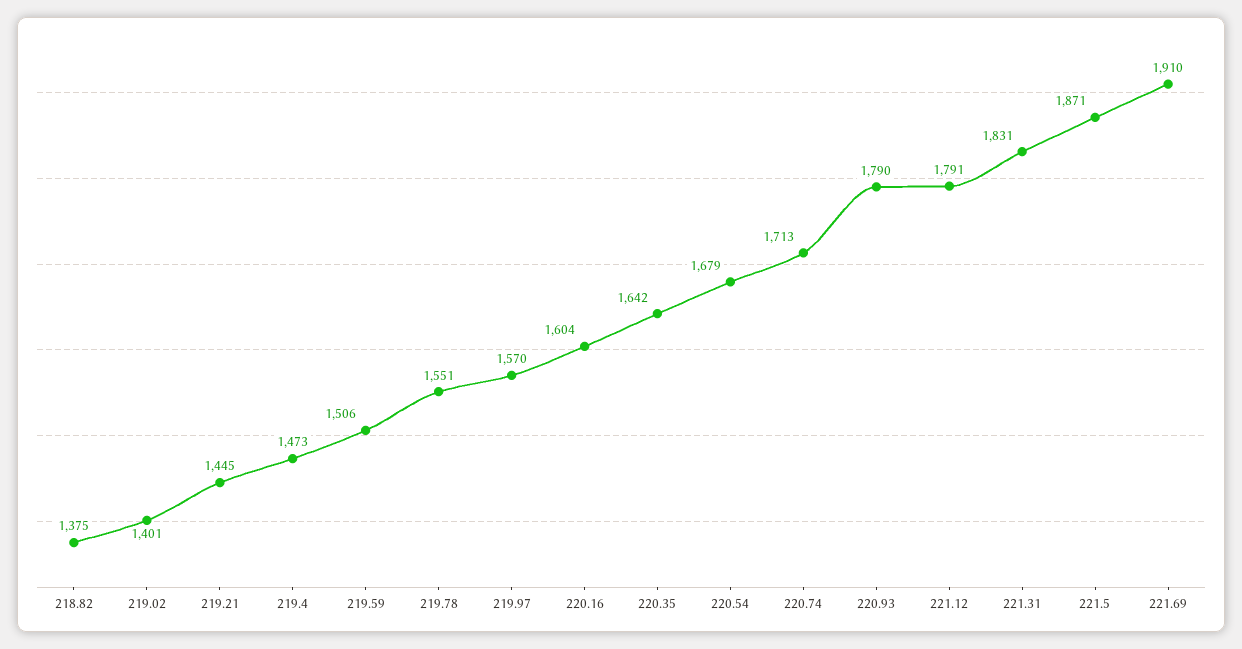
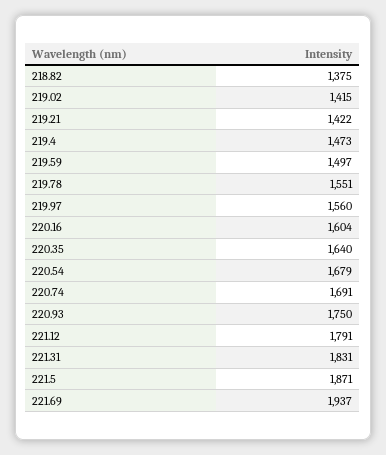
  {
    "218.82": 1375,
-   "219.02": 1401,
+   "219.02": 1415,
-   "219.21": 1445,
+   "219.21": 1422,
    "219.4": 1473,
-   "219.59": 1506,
+   "219.59": 1497,
    "219.78": 1551,
-   "219.97": 1570,
+   "219.97": 1560,
    "220.16": 1604,
-   "220.35": 1642,
+   "220.35": 1640,
    "220.54": 1679,
-   "220.74": 1713,
+   "220.74": 1691,
-   "220.93": 1790,
+   "220.93": 1750,
    "221.12": 1791,
    "221.31": 1831,
    "221.5": 1871,
-   "221.69": 1910
+   "221.69": 1937
  }

